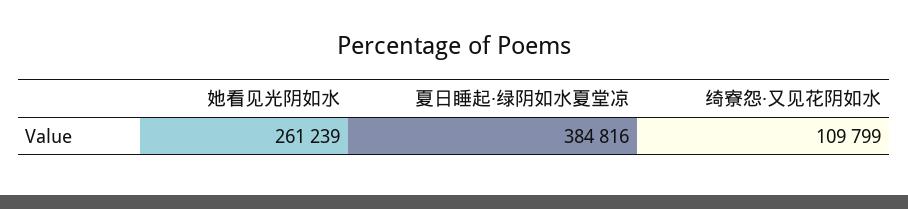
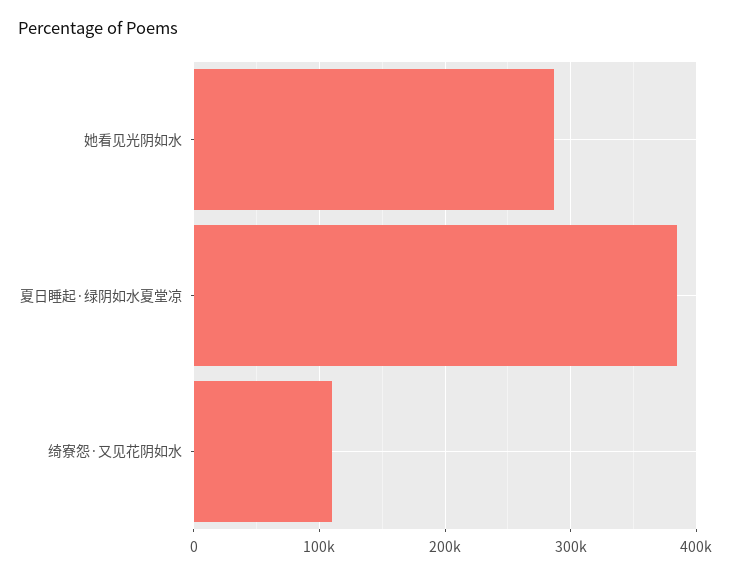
  {
-   "她看见光阴如水": 261239,
+   "她看见光阴如水": 290000,
    "夏日睡起·绿阴如水夏堂凉": 384816,
    "绮寮怨·又见花阴如水": 109799
  }

